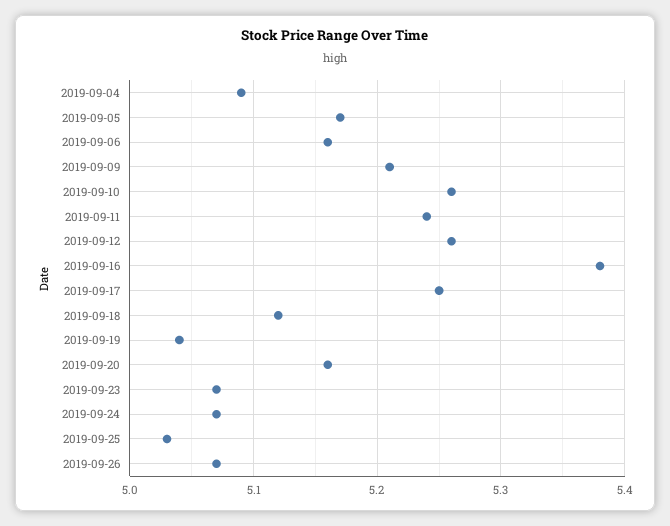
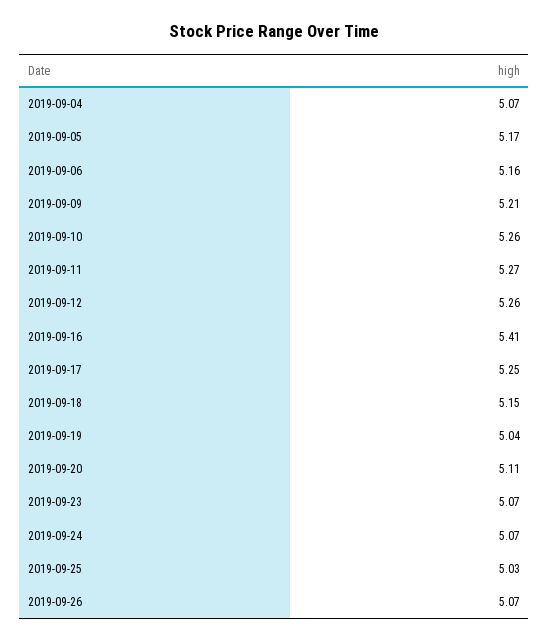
  {
-   "2019-09-04": 5.09,
+   "2019-09-04": 5.07,
    "2019-09-05": 5.17,
    "2019-09-06": 5.16,
    "2019-09-09": 5.21,
    "2019-09-10": 5.26,
-   "2019-09-11": 5.24,
+   "2019-09-11": 5.27,
    "2019-09-12": 5.26,
-   "2019-09-16": 5.38,
+   "2019-09-16": 5.41,
    "2019-09-17": 5.25,
-   "2019-09-18": 5.12,
+   "2019-09-18": 5.15,
    "2019-09-19": 5.04,
-   "2019-09-20": 5.16,
+   "2019-09-20": 5.11,
    "2019-09-23": 5.07,
    "2019-09-24": 5.07,
    "2019-09-25": 5.03,
    "2019-09-26": 5.07
  }

